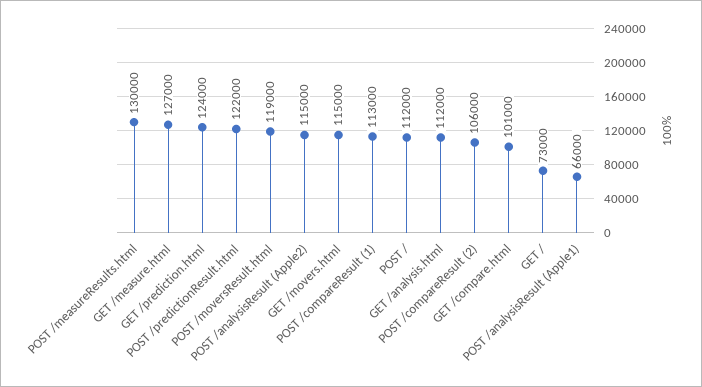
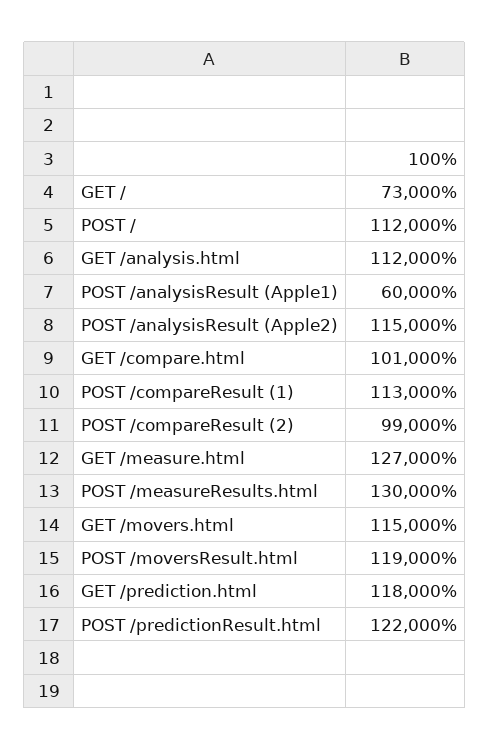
  {
    "POST /measureResults.html": 130000,
    "GET /measure.html": 127000,
-   "GET /prediction.html": 124000,
+   "GET /prediction.html": 118000,
    "POST /predictionResult.html": 122000,
    "POST /moversResult.html": 119000,
    "POST /analysisResult (Apple2)": 115000,
    "GET /movers.html": 115000,
    "POST /compareResult (1)": 113000,
    "POST /": 112000,
    "GET /analysis.html": 112000,
-   "POST /compareResult (2)": 106000,
+   "POST /compareResult (2)": 99000,
    "GET /compare.html": 101000,
    "GET /": 73000,
-   "POST /analysisResult (Apple1)": 66000
+   "POST /analysisResult (Apple1)": 60000
  }

